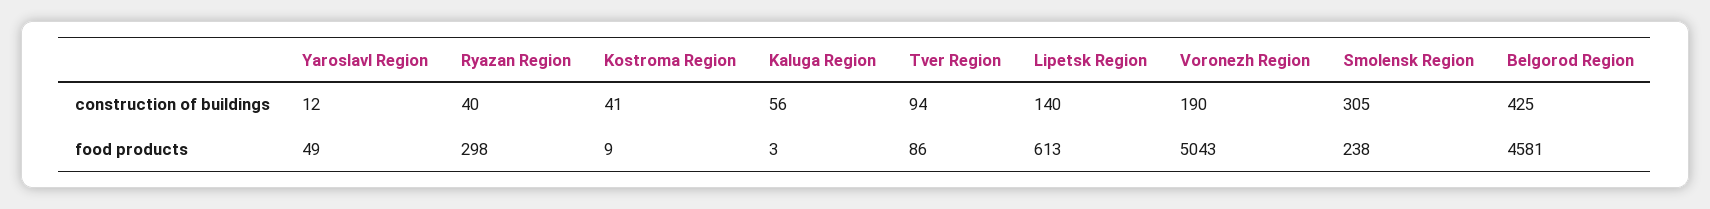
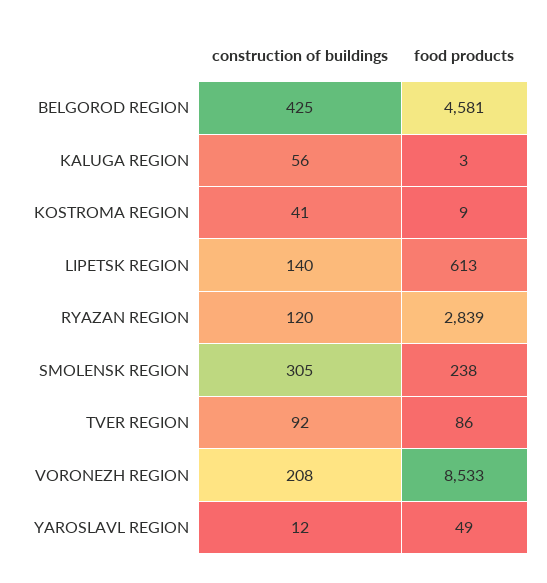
  {
    "Yaroslavl Region": {
      "construction of buildings": 12,
      "food products": 49
    },
    "Ryazan Region": {
-     "construction of buildings": 40,
+     "construction of buildings": 120,
-     "food products": 298
+     "food products": 2839
    },
    "Kostroma Region": {
      "construction of buildings": 41,
      "food products": 9
    },
    "Kaluga Region": {
      "construction of buildings": 56,
      "food products": 3
    },
    "Tver Region": {
-     "construction of buildings": 94,
+     "construction of buildings": 92,
      "food products": 86
    },
    "Lipetsk Region": {
      "construction of buildings": 140,
      "food products": 613
    },
    "Voronezh Region": {
-     "construction of buildings": 190,
+     "construction of buildings": 208,
-     "food products": 5043
+     "food products": 8533
    },
    "Smolensk Region": {
      "construction of buildings": 305,
      "food products": 238
    },
    "Belgorod Region": {
      "construction of buildings": 425,
      "food products": 4581
    }
  }

